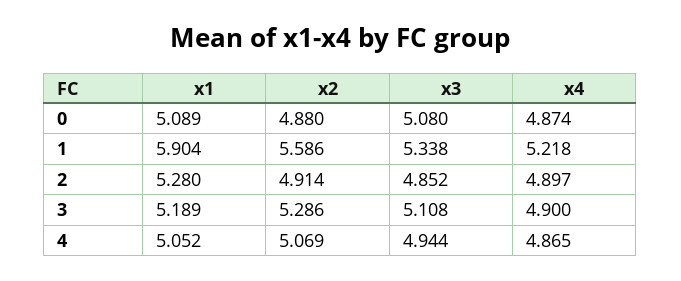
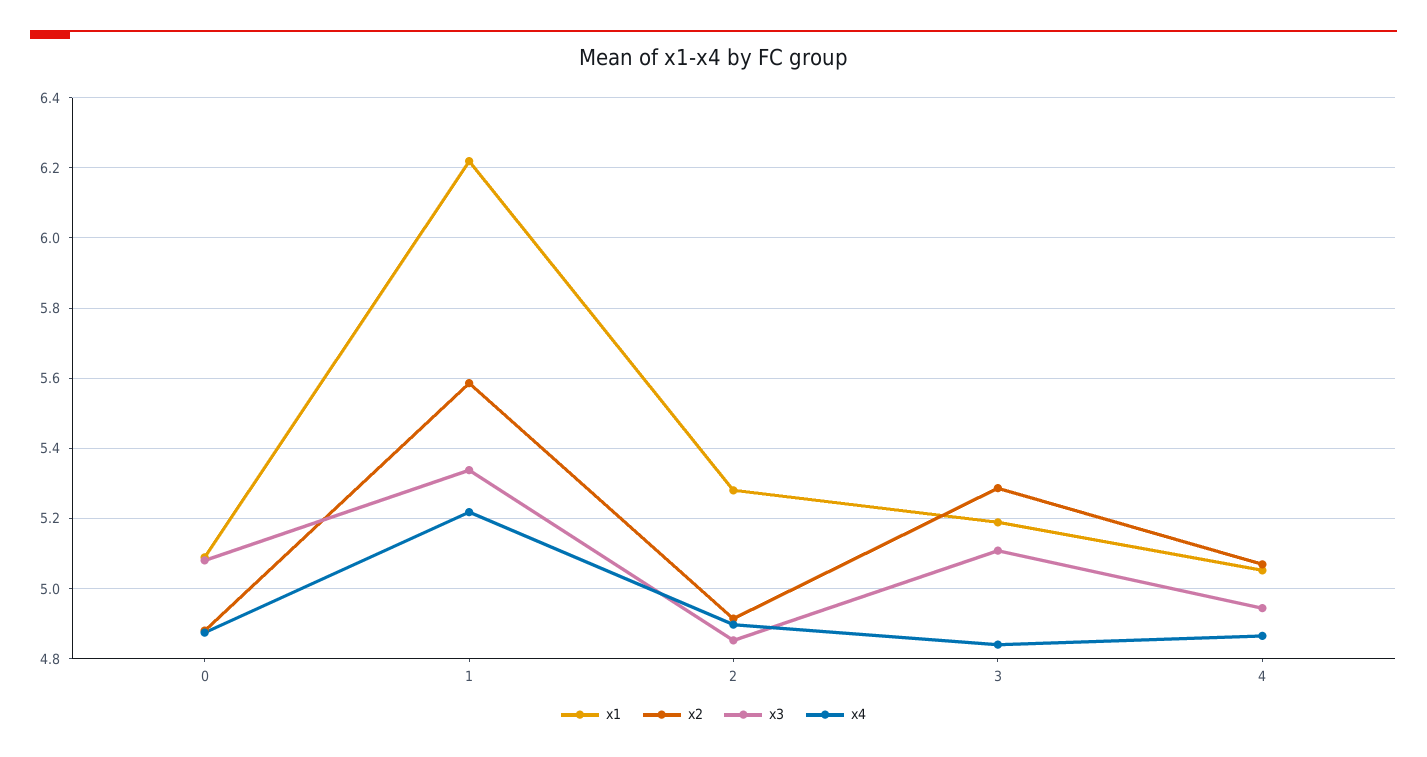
  {
    "x1": {
      "0": 5.089,
-     "1": 5.904,
+     "1": 6.22,
      "2": 5.28,
      "3": 5.189,
      "4": 5.052
    },
    "x2": {
      "0": 4.88,
      "1": 5.586,
      "2": 4.914,
      "3": 5.286,
      "4": 5.069
    },
    "x3": {
      "0": 5.08,
      "1": 5.338,
      "2": 4.852,
      "3": 5.108,
      "4": 4.944
    },
    "x4": {
      "0": 4.874,
      "1": 5.218,
      "2": 4.897,
-     "3": 4.9,
+     "3": 4.84,
      "4": 4.865
    }
  }

